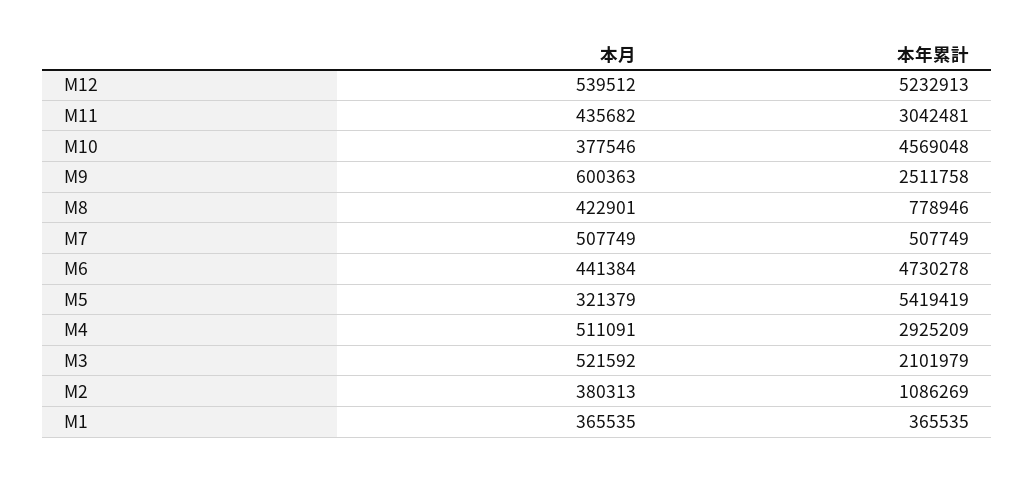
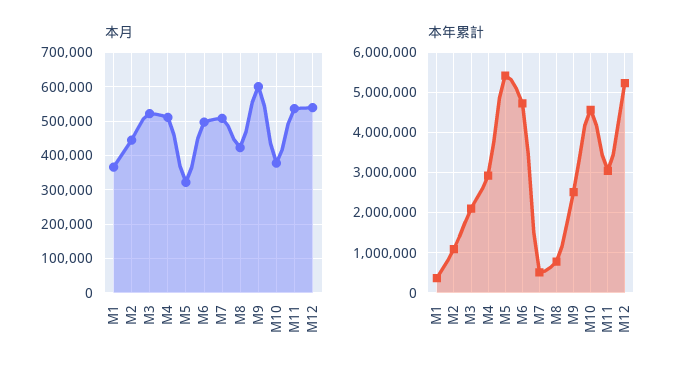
  {
    "本月": {
      "M12": 539512,
-     "M11": 435682,
+     "M11": 540000,
      "M10": 377546,
      "M9": 600363,
      "M8": 422901,
      "M7": 507749,
-     "M6": 441384,
+     "M6": 500000,
      "M5": 321379,
      "M4": 511091,
      "M3": 521592,
-     "M2": 380313,
+     "M2": 440000,
      "M1": 365535
    },
    "本年累計": {
      "M12": 5232913,
      "M11": 3042481,
      "M10": 4569048,
      "M9": 2511758,
      "M8": 778946,
      "M7": 507749,
      "M6": 4730278,
      "M5": 5419419,
      "M4": 2925209,
      "M3": 2101979,
      "M2": 1086269,
      "M1": 365535
    }
  }

